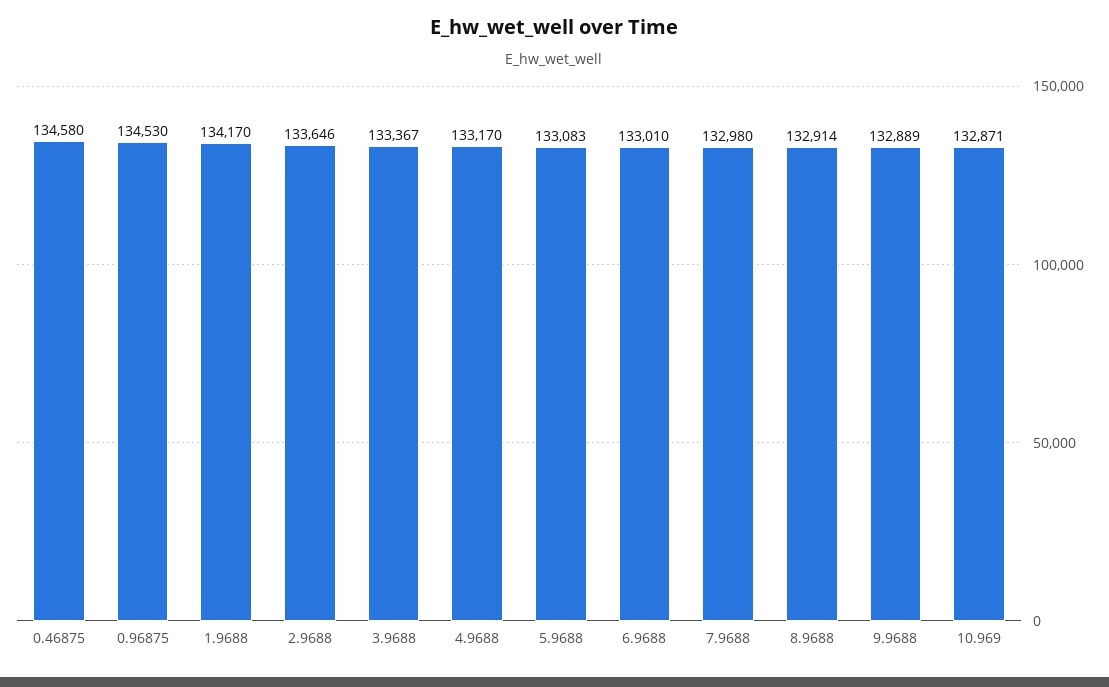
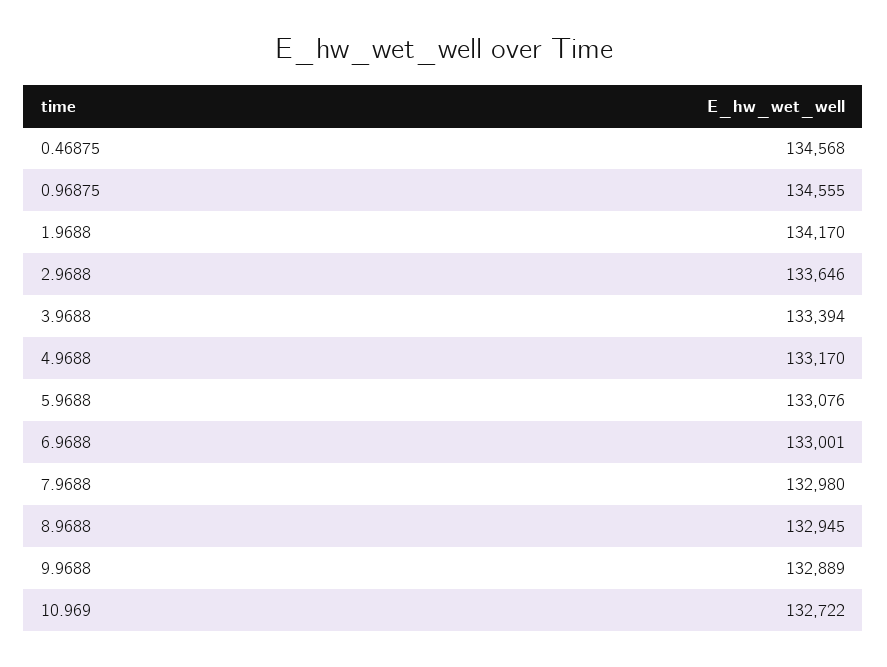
  {
-   "0.46875": 134580,
+   "0.46875": 134568,
-   "0.96875": 134530,
+   "0.96875": 134555,
    "1.9688": 134170,
    "2.9688": 133646,
-   "3.9688": 133367,
+   "3.9688": 133394,
    "4.9688": 133170,
-   "5.9688": 133083,
+   "5.9688": 133076,
-   "6.9688": 133010,
+   "6.9688": 133001,
    "7.9688": 132980,
-   "8.9688": 132914,
+   "8.9688": 132945,
    "9.9688": 132889,
-   "10.969": 132871
+   "10.969": 132722
  }

